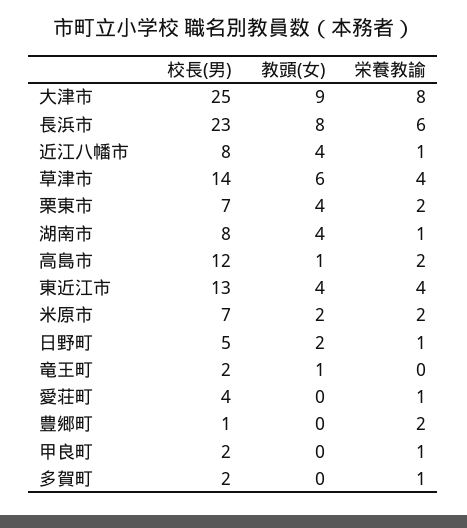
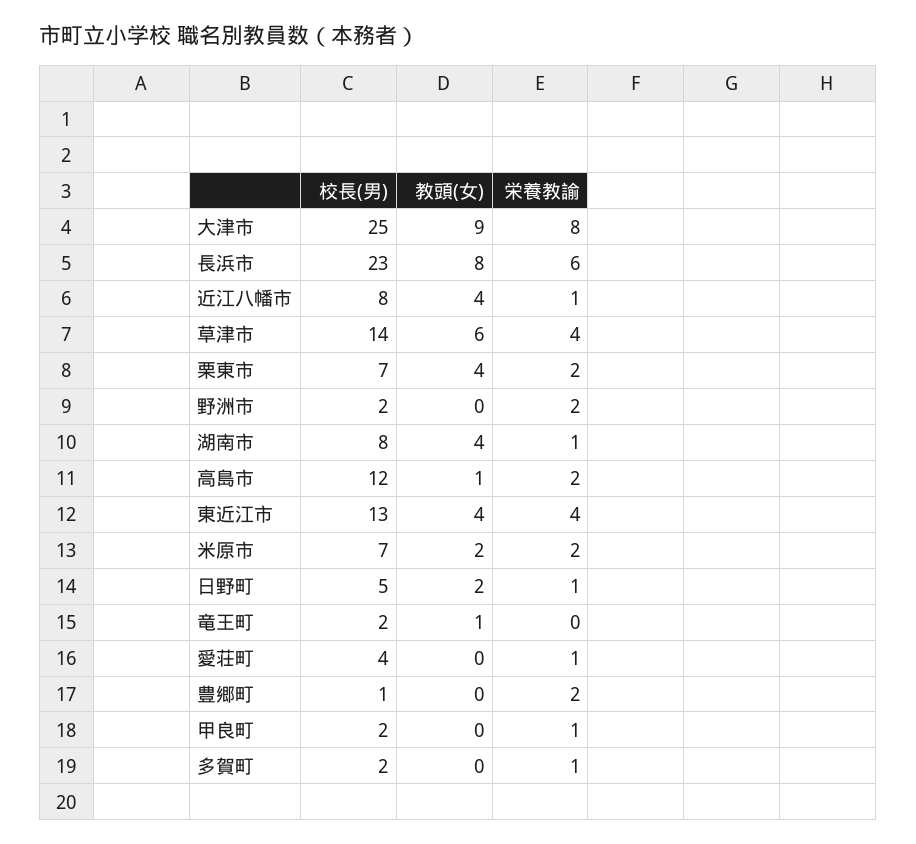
  {
    "校長(男)": {
      "大津市": 25,
      "長浜市": 23,
      "近江八幡市": 8,
      "草津市": 14,
      "栗東市": 7,
      "湖南市": 8,
      "高島市": 12,
      "東近江市": 13,
      "米原市": 7,
      "日野町": 5,
      "竜王町": 2,
      "愛荘町": 4,
      "豊郷町": 1,
      "甲良町": 2,
-     "多賀町": 2
+     "多賀町": 2,
+     "野洲市": 2
    },
    "教頭(女)": {
      "大津市": 9,
      "長浜市": 8,
      "近江八幡市": 4,
      "草津市": 6,
      "栗東市": 4,
      "湖南市": 4,
      "高島市": 1,
      "東近江市": 4,
      "米原市": 2,
      "日野町": 2,
      "竜王町": 1,
      "愛荘町": 0,
      "豊郷町": 0,
      "甲良町": 0,
-     "多賀町": 0
+     "多賀町": 0,
+     "野洲市": 0
    },
    "栄養教諭": {
      "大津市": 8,
      "長浜市": 6,
      "近江八幡市": 1,
      "草津市": 4,
      "栗東市": 2,
      "湖南市": 1,
      "高島市": 2,
      "東近江市": 4,
      "米原市": 2,
      "日野町": 1,
      "竜王町": 0,
      "愛荘町": 1,
      "豊郷町": 2,
      "甲良町": 1,
-     "多賀町": 1
+     "多賀町": 1,
+     "野洲市": 2
    }
  }

